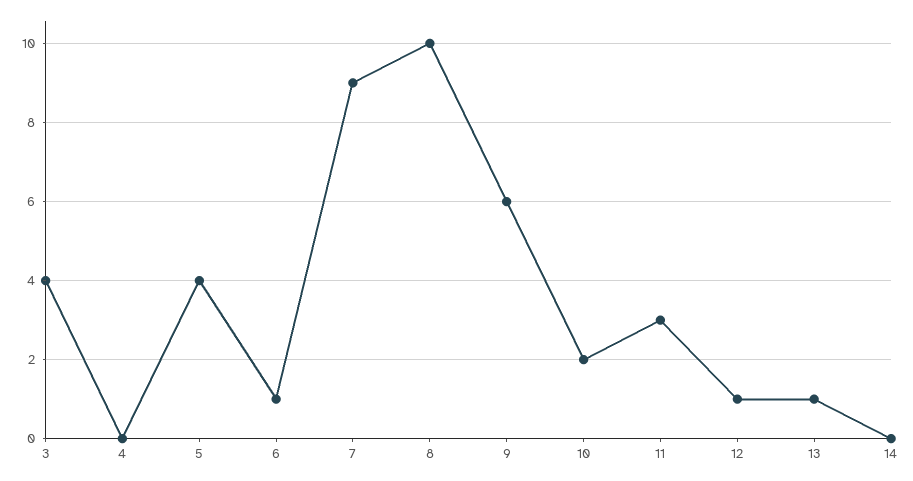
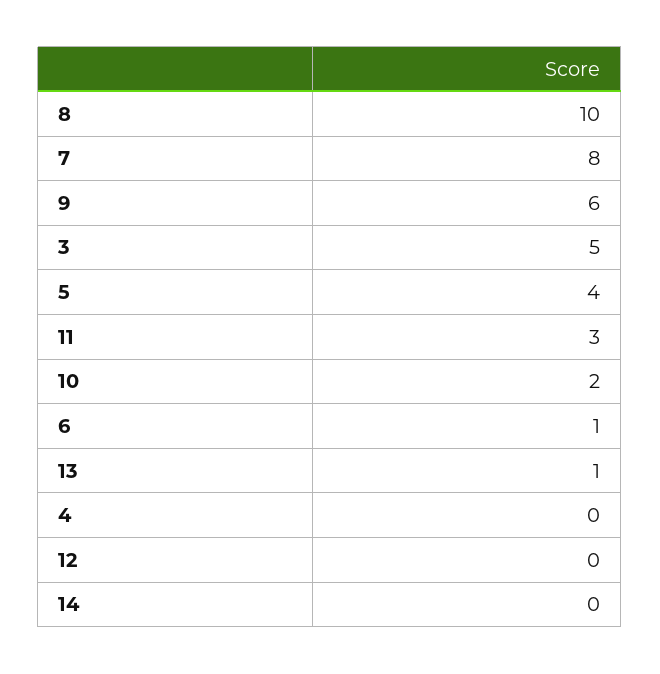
  {
-   "3": 4,
+   "3": 5,
    "4": 0,
    "5": 4,
    "6": 1,
-   "7": 9,
+   "7": 8,
    "8": 10,
    "9": 6,
    "10": 2,
    "11": 3,
-   "12": 1,
+   "12": 0,
    "13": 1,
    "14": 0
  }

